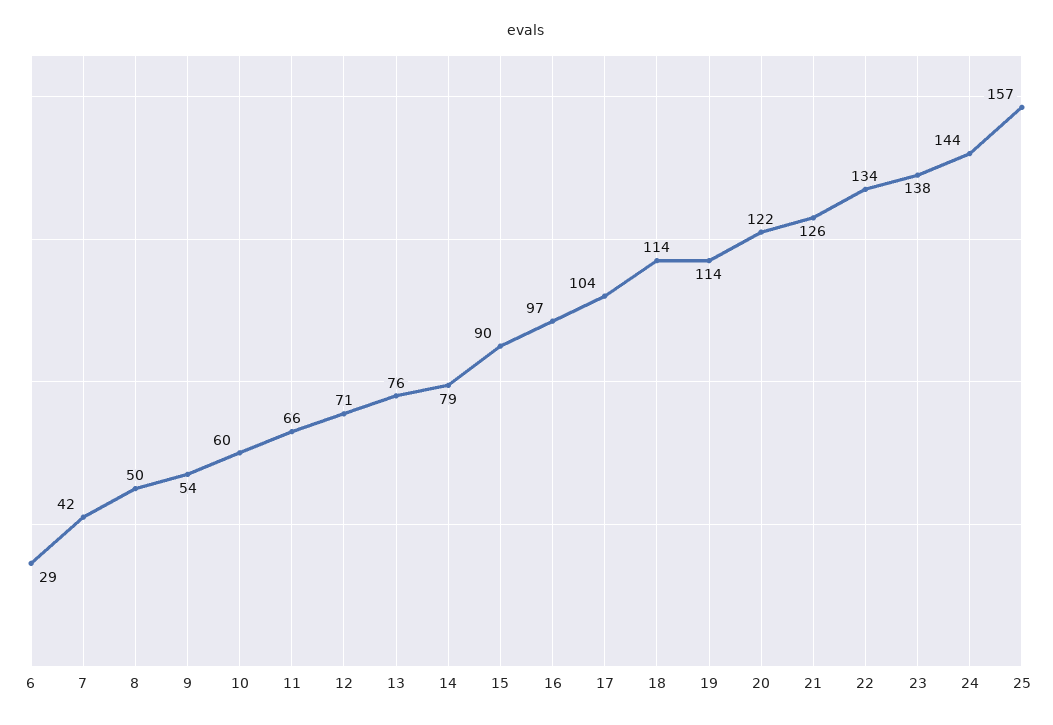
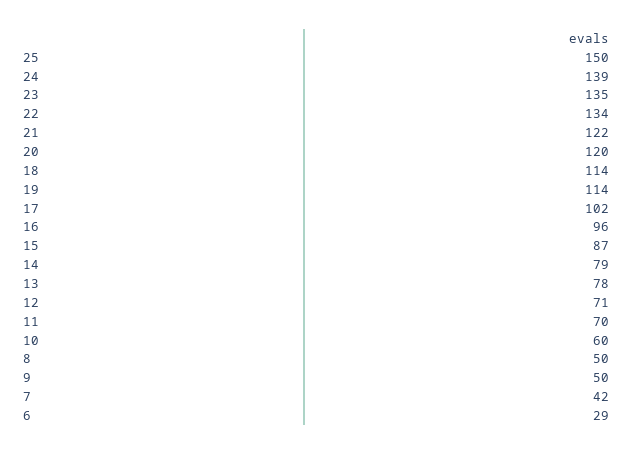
  {
    "6": 29,
    "7": 42,
    "8": 50,
-   "9": 54,
+   "9": 50,
    "10": 60,
-   "11": 66,
+   "11": 70,
    "12": 71,
-   "13": 76,
+   "13": 78,
    "14": 79,
-   "15": 90,
+   "15": 87,
-   "16": 97,
+   "16": 96,
-   "17": 104,
+   "17": 102,
    "18": 114,
    "19": 114,
-   "20": 122,
+   "20": 120,
-   "21": 126,
+   "21": 122,
    "22": 134,
-   "23": 138,
+   "23": 135,
-   "24": 144,
+   "24": 139,
-   "25": 157
+   "25": 150
  }

